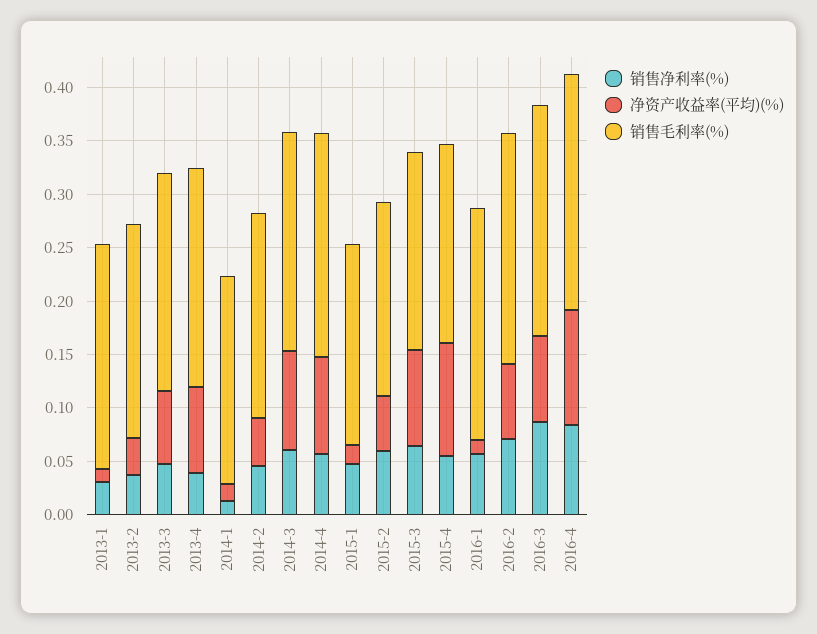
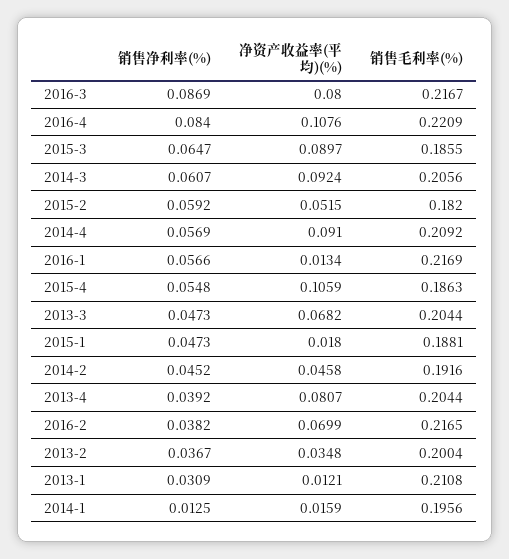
  {
    "销售净利率(%)": {
      "2013-1": 0.0309,
      "2013-2": 0.0367,
      "2013-3": 0.0473,
      "2013-4": 0.0392,
      "2014-1": 0.0125,
      "2014-2": 0.0452,
      "2014-3": 0.0607,
      "2014-4": 0.0569,
      "2015-1": 0.0473,
      "2015-2": 0.0592,
      "2015-3": 0.0647,
      "2015-4": 0.0548,
      "2016-1": 0.0566,
-     "2016-2": 0.07,
+     "2016-2": 0.0382,
      "2016-3": 0.0869,
      "2016-4": 0.084
    },
    "净资产收益率(平均)(%)": {
      "2013-1": 0.0121,
      "2013-2": 0.0348,
      "2013-3": 0.0682,
      "2013-4": 0.0807,
      "2014-1": 0.0159,
      "2014-2": 0.0458,
      "2014-3": 0.0924,
      "2014-4": 0.091,
      "2015-1": 0.018,
      "2015-2": 0.0515,
      "2015-3": 0.0897,
      "2015-4": 0.1059,
      "2016-1": 0.0134,
      "2016-2": 0.0699,
      "2016-3": 0.08,
      "2016-4": 0.1076
    },
    "销售毛利率(%)": {
      "2013-1": 0.2108,
      "2013-2": 0.2004,
      "2013-3": 0.2044,
      "2013-4": 0.2044,
      "2014-1": 0.1956,
      "2014-2": 0.1916,
      "2014-3": 0.2056,
      "2014-4": 0.2092,
      "2015-1": 0.1881,
      "2015-2": 0.182,
      "2015-3": 0.1855,
      "2015-4": 0.1863,
      "2016-1": 0.2169,
      "2016-2": 0.2165,
      "2016-3": 0.2167,
      "2016-4": 0.2209
    }
  }

